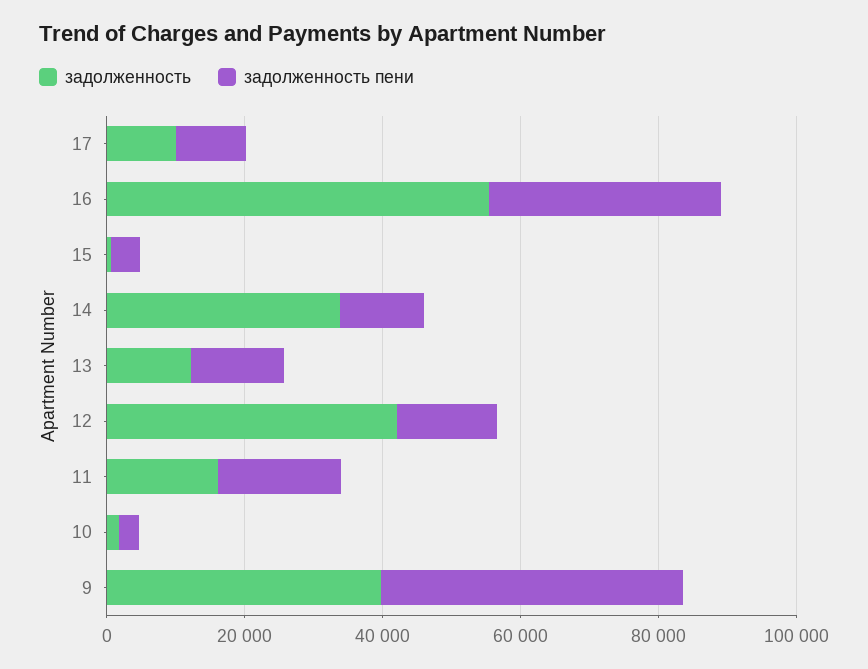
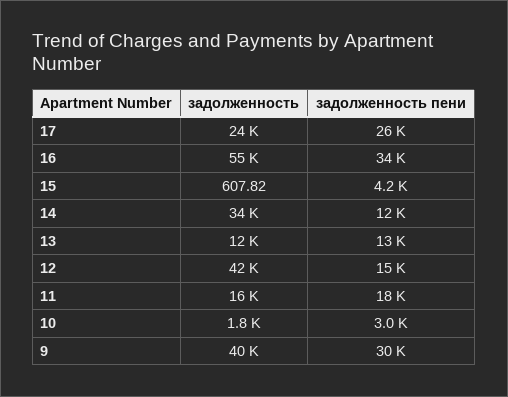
  {
    "задолженность": {
-     "17": 10000,
+     "17": 24000,
      "16": 55000,
      "15": 607.82,
      "14": 34000,
      "13": 12000,
      "12": 42000,
      "11": 16000,
      "10": 1800,
      "9": 40000
    },
    "задолженность пени": {
-     "17": 10000,
+     "17": 26000,
      "16": 34000,
      "15": 4200,
      "14": 12000,
      "13": 13000,
      "12": 15000,
      "11": 18000,
      "10": 3000,
-     "9": 45000
+     "9": 30000
    }
  }

